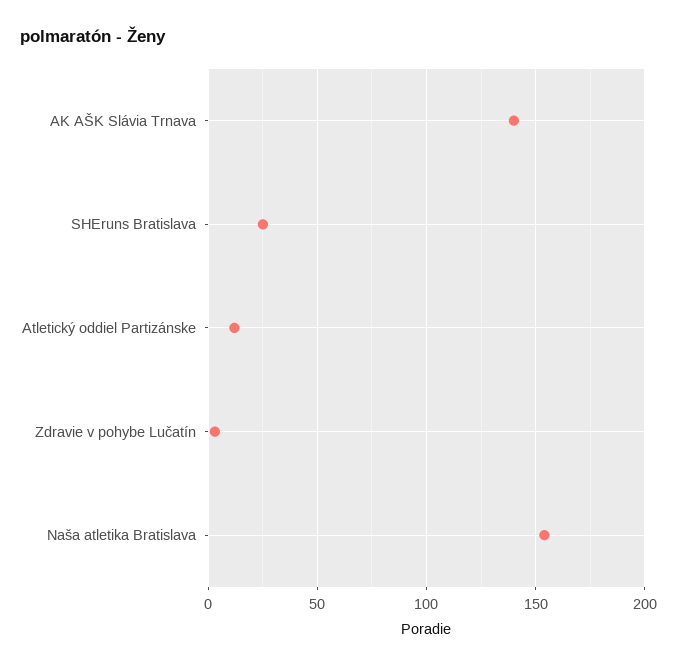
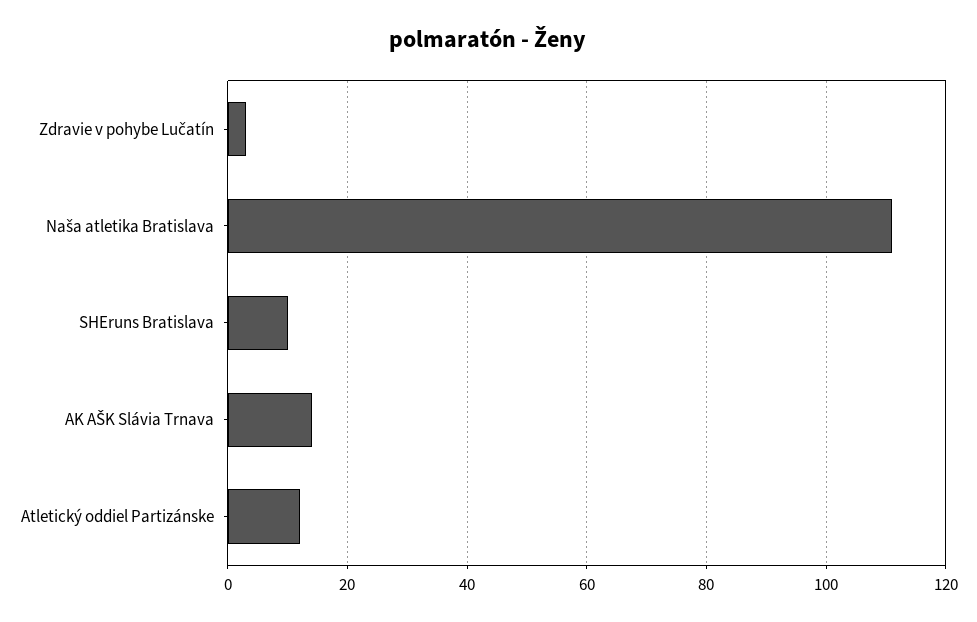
  {
-   "AK AŠK Slávia Trnava": 140,
+   "AK AŠK Slávia Trnava": 15,
-   "SHEruns Bratislava": 25,
+   "SHEruns Bratislava": 10,
    "Atletický oddiel Partizánske": 10,
    "Zdravie v pohybe Lučatín": 5,
-   "Naša atletika Bratislava": 155
+   "Naša atletika Bratislava": 110
  }

